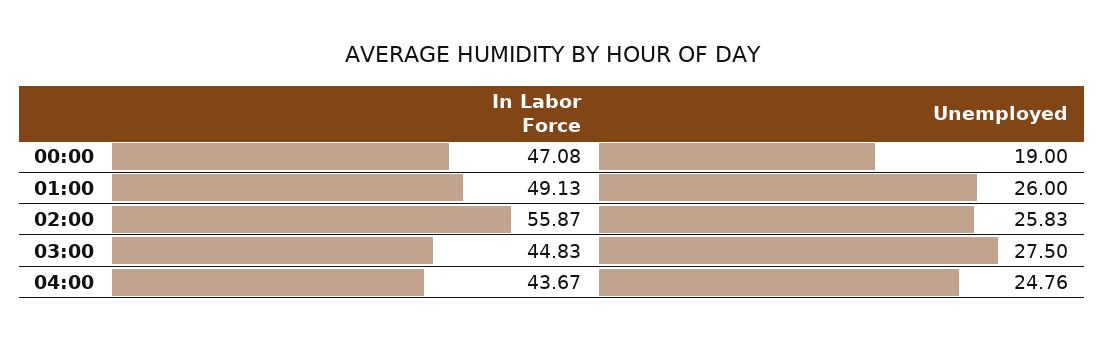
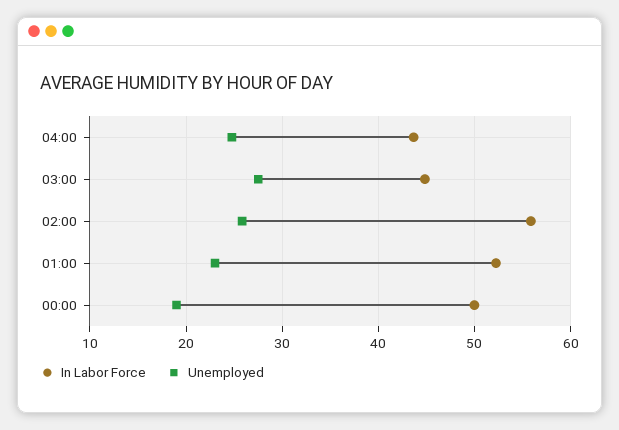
  {
    "In Labor Force": {
-     "00:00": 47.08,
+     "00:00": 50,
-     "01:00": 49.13,
+     "01:00": 52,
      "02:00": 55.87,
      "03:00": 44.83,
      "04:00": 43.67
    },
    "Unemployed": {
      "00:00": 19,
-     "01:00": 26,
+     "01:00": 23,
      "02:00": 25.83,
      "03:00": 27.5,
      "04:00": 24.76
    }
  }

